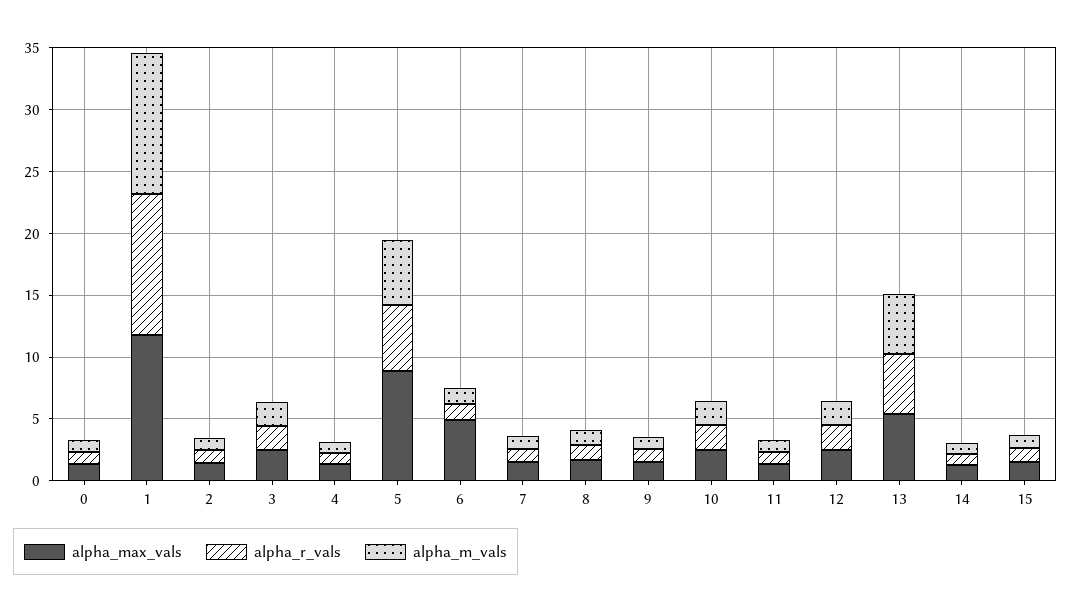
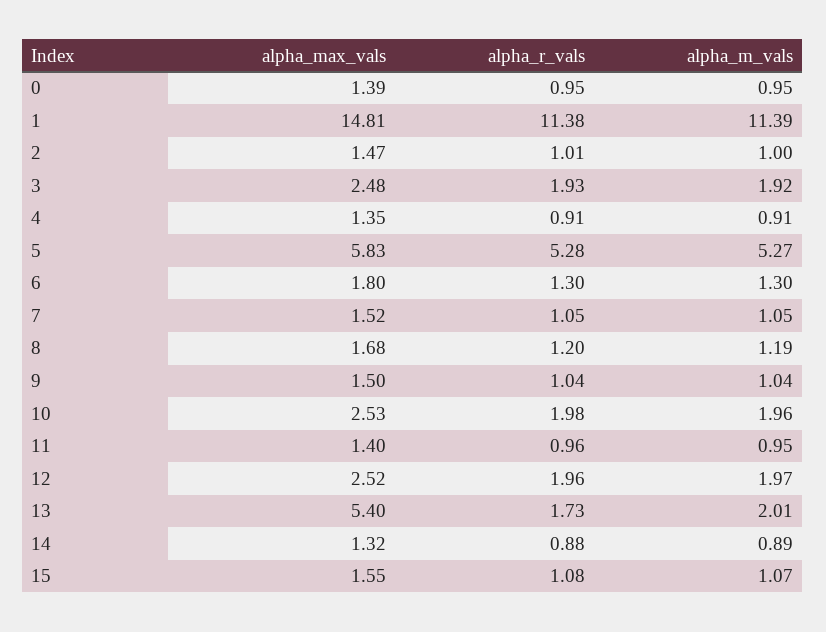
  {
    "alpha_max_vals": {
      "0": 1.39,
-     "1": 12,
+     "1": 14.81,
      "2": 1.47,
      "3": 2.48,
      "4": 1.35,
-     "5": 9,
+     "5": 5.83,
-     "6": 5,
+     "6": 1.8,
      "7": 1.52,
      "8": 1.68,
      "9": 1.5,
      "10": 2.53,
      "11": 1.4,
      "12": 2.52,
      "13": 5.4,
      "14": 1.32,
      "15": 1.55
    },
    "alpha_r_vals": {
      "0": 0.95,
      "1": 11.38,
      "2": 1.01,
      "3": 1.93,
      "4": 0.91,
      "5": 5.28,
      "6": 1.3,
      "7": 1.05,
      "8": 1.2,
      "9": 1.04,
      "10": 1.98,
      "11": 0.96,
      "12": 1.96,
-     "13": 5,
+     "13": 1.73,
      "14": 0.88,
      "15": 1.08
    },
    "alpha_m_vals": {
      "0": 0.95,
      "1": 11.39,
      "2": 1,
      "3": 1.92,
      "4": 0.91,
      "5": 5.27,
      "6": 1.3,
      "7": 1.05,
      "8": 1.19,
      "9": 1.04,
      "10": 1.96,
      "11": 0.95,
      "12": 1.97,
-     "13": 5,
+     "13": 2.01,
      "14": 0.89,
      "15": 1.07
    }
  }

